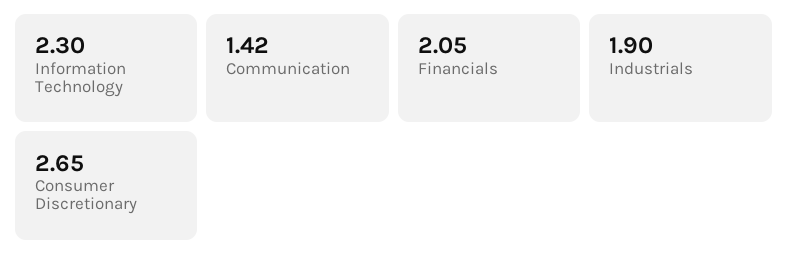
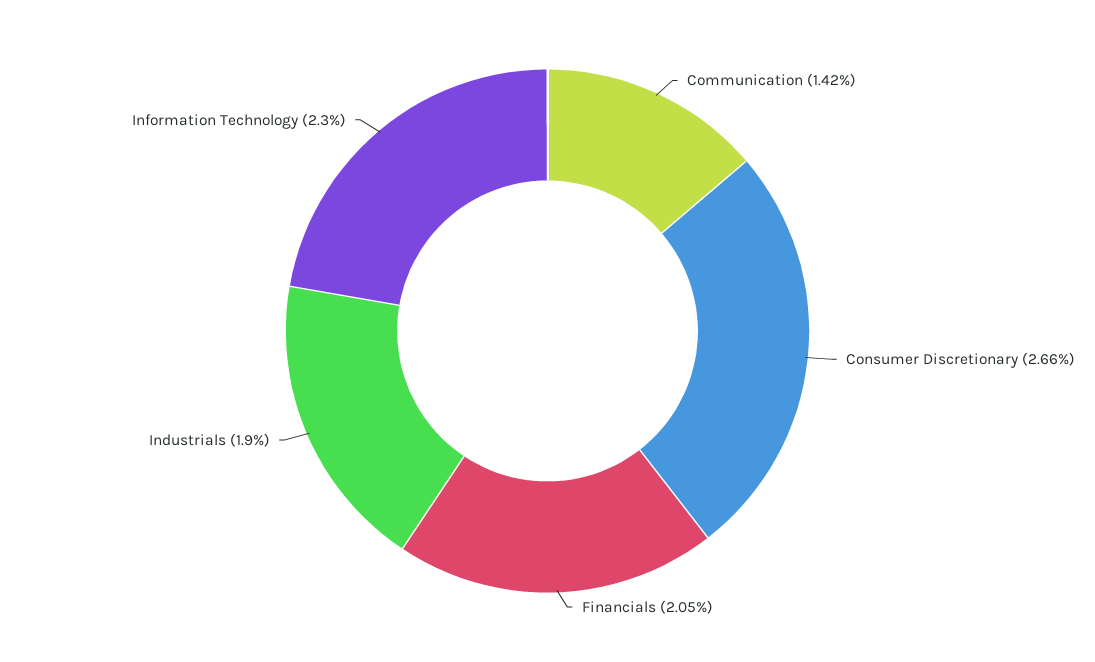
  {
    "Information Technology": 2.3,
    "Communication": 1.42,
    "Financials": 2.05,
    "Industrials": 1.9,
-   "Consumer Discretionary": 2.65
+   "Consumer Discretionary": 2.66
  }

